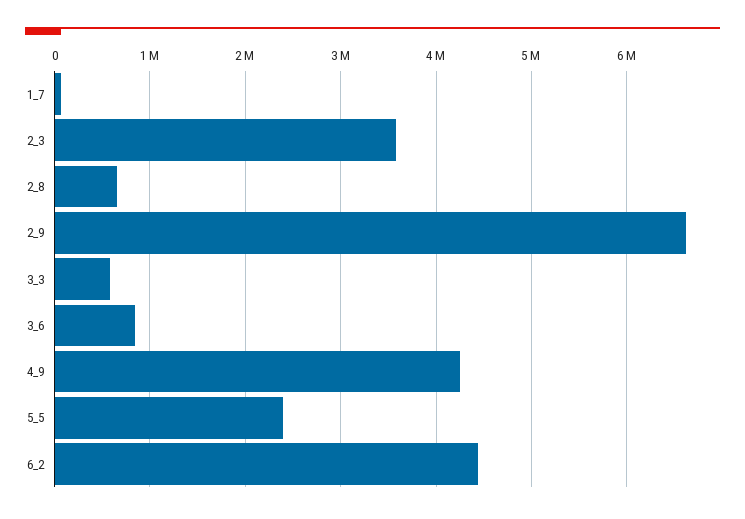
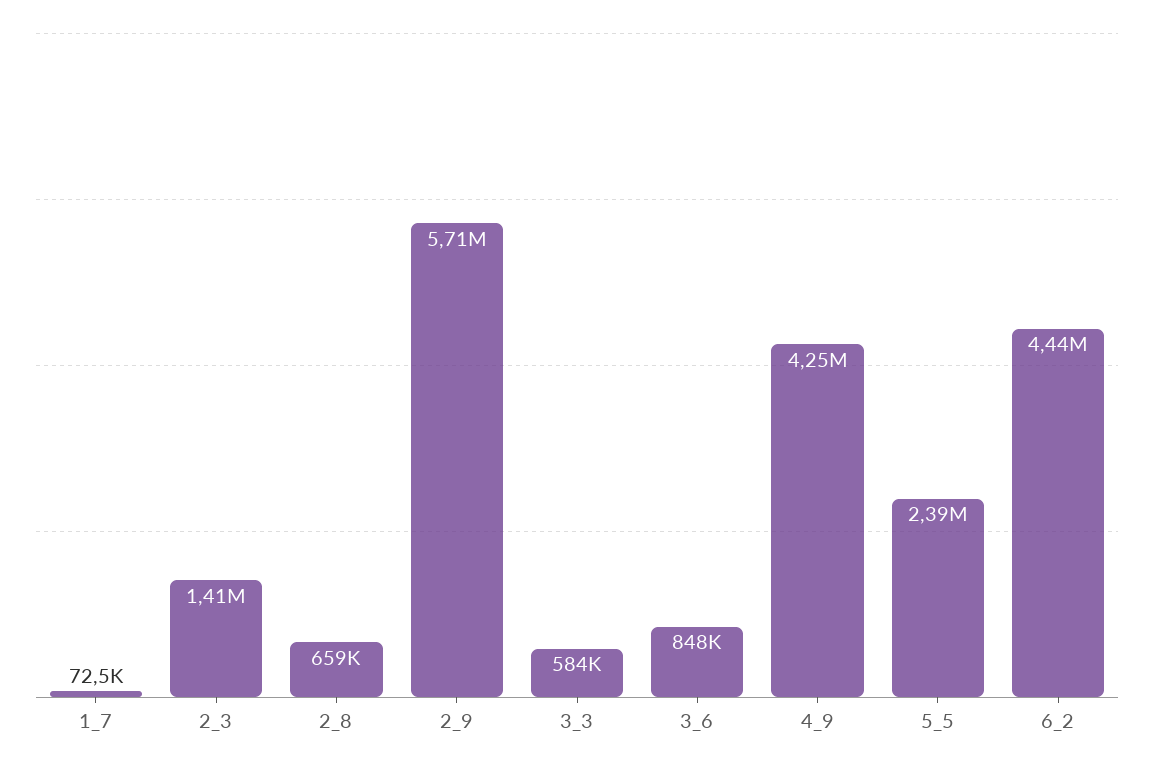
  {
    "1_7": 72500,
-   "2_3": 3600000,
+   "2_3": 1410000,
    "2_8": 659000,
-   "2_9": 6600000,
+   "2_9": 5710000,
    "3_3": 584000,
    "3_6": 848000,
    "4_9": 4250000,
    "5_5": 2390000,
    "6_2": 4440000
  }

